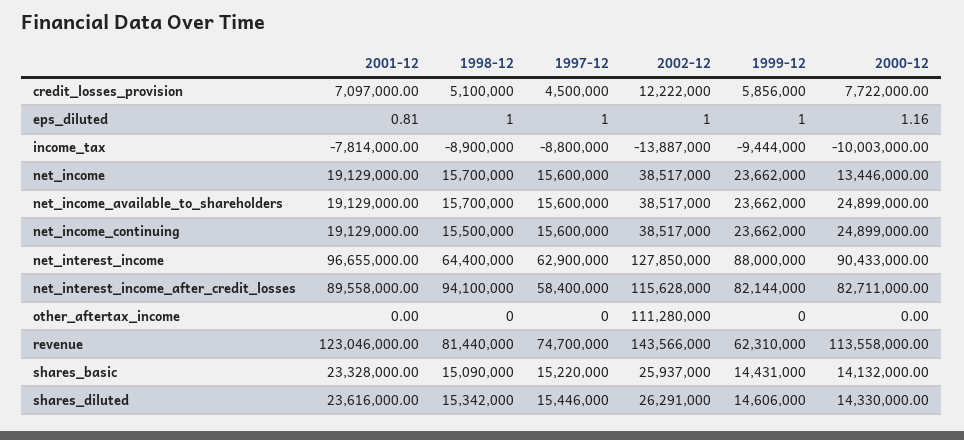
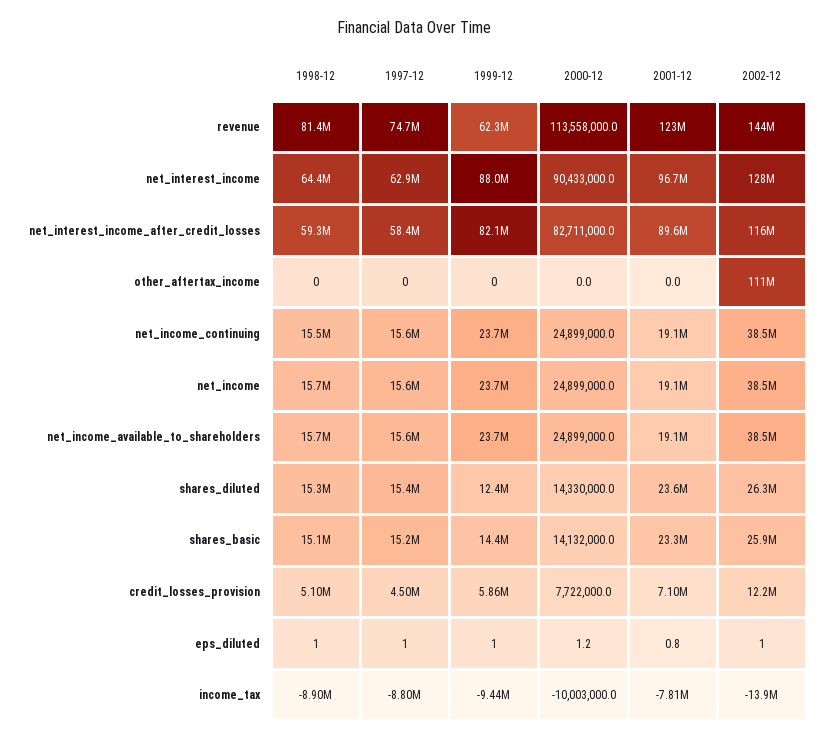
  {
    "2001-12": {
      "credit_losses_provision": 7097000,
      "eps_diluted": 0.81,
      "income_tax": -7814000,
      "net_income": 19129000,
      "net_income_available_to_shareholders": 19129000,
      "net_income_continuing": 19129000,
      "net_interest_income": 96655000,
      "net_interest_income_after_credit_losses": 89558000,
      "other_aftertax_income": 0,
      "revenue": 123046000,
      "shares_basic": 23328000,
      "shares_diluted": 23616000
    },
    "1998-12": {
      "credit_losses_provision": 5100000,
      "eps_diluted": 1,
      "income_tax": -8900000,
      "net_income": 15700000,
      "net_income_available_to_shareholders": 15700000,
      "net_income_continuing": 15500000,
      "net_interest_income": 64400000,
-     "net_interest_income_after_credit_losses": 94100000,
+     "net_interest_income_after_credit_losses": 59300000,
      "other_aftertax_income": 0,
      "revenue": 81440000,
      "shares_basic": 15090000,
      "shares_diluted": 15342000
    },
    "1997-12": {
      "credit_losses_provision": 4500000,
      "eps_diluted": 1,
      "income_tax": -8800000,
      "net_income": 15600000,
      "net_income_available_to_shareholders": 15600000,
      "net_income_continuing": 15600000,
      "net_interest_income": 62900000,
      "net_interest_income_after_credit_losses": 58400000,
      "other_aftertax_income": 0,
      "revenue": 74700000,
      "shares_basic": 15220000,
      "shares_diluted": 15446000
    },
    "2002-12": {
      "credit_losses_provision": 12222000,
      "eps_diluted": 1,
      "income_tax": -13887000,
      "net_income": 38517000,
      "net_income_available_to_shareholders": 38517000,
      "net_income_continuing": 38517000,
      "net_interest_income": 127850000,
      "net_interest_income_after_credit_losses": 115628000,
      "other_aftertax_income": 111280000,
      "revenue": 143566000,
      "shares_basic": 25937000,
      "shares_diluted": 26291000
    },
    "1999-12": {
      "credit_losses_provision": 5856000,
      "eps_diluted": 1,
      "income_tax": -9444000,
      "net_income": 23662000,
      "net_income_available_to_shareholders": 23662000,
      "net_income_continuing": 23662000,
      "net_interest_income": 88000000,
      "net_interest_income_after_credit_losses": 82144000,
      "other_aftertax_income": 0,
      "revenue": 62310000,
      "shares_basic": 14431000,
-     "shares_diluted": 14606000
+     "shares_diluted": 12400000
    },
    "2000-12": {
      "credit_losses_provision": 7722000,
      "eps_diluted": 1.16,
      "income_tax": -10003000,
-     "net_income": 13446000,
+     "net_income": 24899000,
      "net_income_available_to_shareholders": 24899000,
      "net_income_continuing": 24899000,
      "net_interest_income": 90433000,
      "net_interest_income_after_credit_losses": 82711000,
      "other_aftertax_income": 0,
      "revenue": 113558000,
      "shares_basic": 14132000,
      "shares_diluted": 14330000
    }
  }

